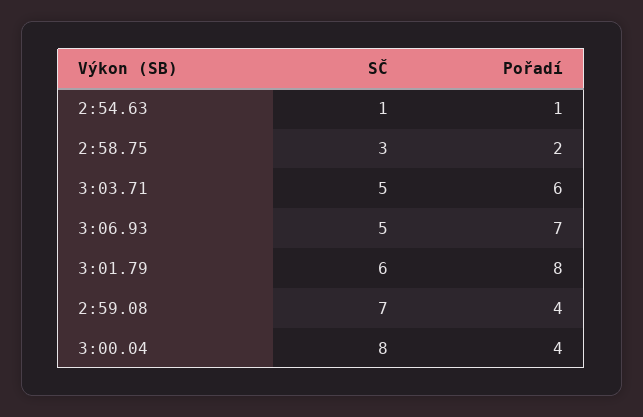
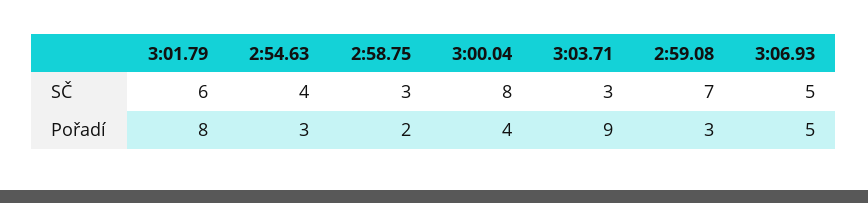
  {
    "SČ": {
-     "2:54.63": 1,
+     "2:54.63": 4,
      "2:58.75": 3,
-     "3:03.71": 5,
+     "3:03.71": 3,
      "3:06.93": 5,
      "3:01.79": 6,
      "2:59.08": 7,
      "3:00.04": 8
    },
    "Pořadí": {
-     "2:54.63": 1,
+     "2:54.63": 3,
      "2:58.75": 2,
-     "3:03.71": 6,
+     "3:03.71": 9,
-     "3:06.93": 7,
+     "3:06.93": 5,
      "3:01.79": 8,
-     "2:59.08": 4,
+     "2:59.08": 3,
      "3:00.04": 4
    }
  }

